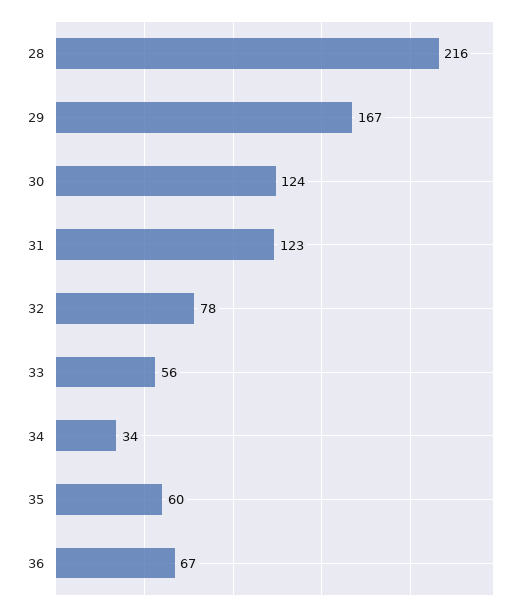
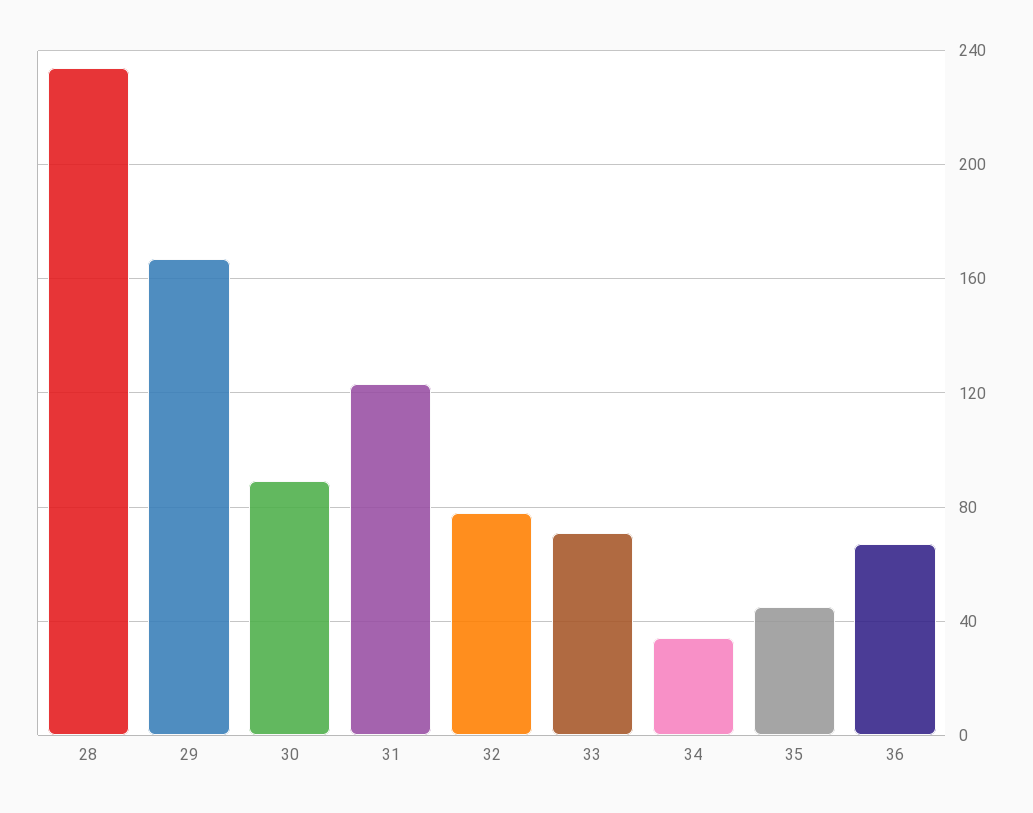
  {
-   "28": 216,
+   "28": 235,
    "29": 167,
-   "30": 124,
+   "30": 90,
    "31": 123,
    "32": 78,
-   "33": 56,
+   "33": 70,
    "34": 34,
-   "35": 60,
+   "35": 45,
    "36": 67
  }

